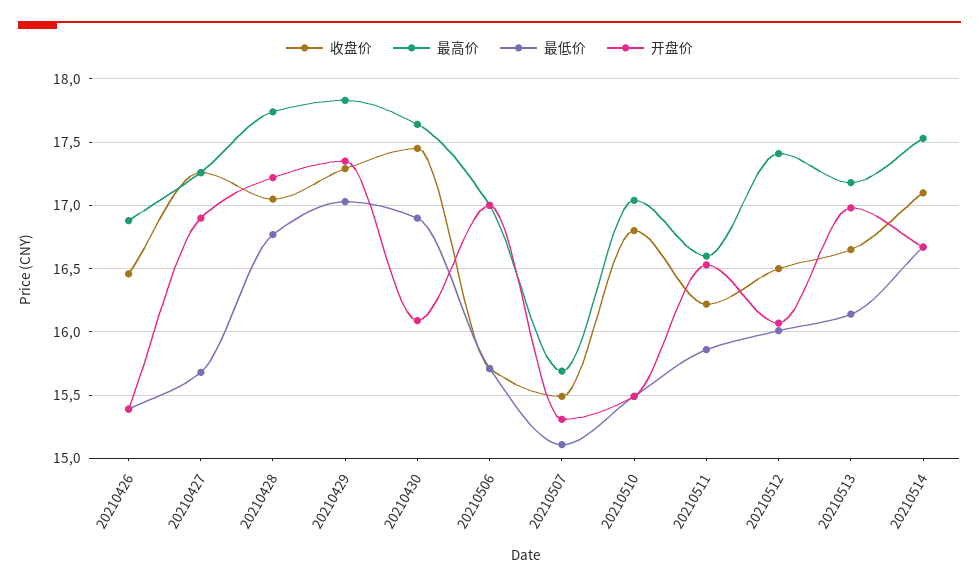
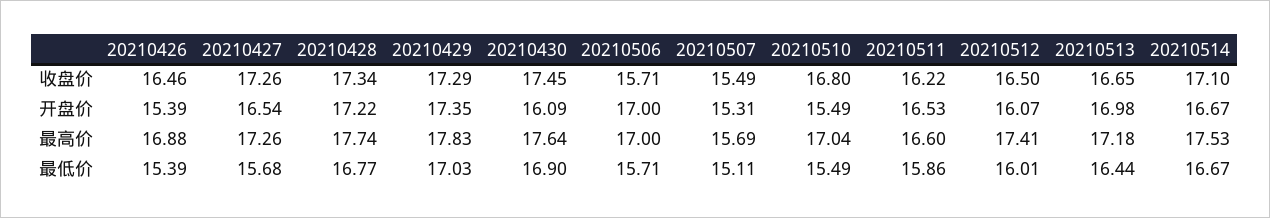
  {
    "收盘价": {
      "20210426": 16.46,
      "20210427": 17.26,
-     "20210428": 17.05,
+     "20210428": 17.34,
      "20210429": 17.29,
      "20210430": 17.45,
      "20210506": 15.71,
      "20210507": 15.49,
      "20210510": 16.8,
      "20210511": 16.22,
      "20210512": 16.5,
      "20210513": 16.65,
      "20210514": 17.1
    },
    "最高价": {
      "20210426": 16.88,
      "20210427": 17.26,
      "20210428": 17.74,
      "20210429": 17.83,
      "20210430": 17.64,
      "20210506": 17,
      "20210507": 15.69,
      "20210510": 17.04,
      "20210511": 16.6,
      "20210512": 17.41,
      "20210513": 17.18,
      "20210514": 17.53
    },
    "最低价": {
      "20210426": 15.39,
      "20210427": 15.68,
      "20210428": 16.77,
      "20210429": 17.03,
      "20210430": 16.9,
      "20210506": 15.71,
      "20210507": 15.11,
      "20210510": 15.49,
      "20210511": 15.86,
      "20210512": 16.01,
-     "20210513": 16.15,
+     "20210513": 16.44,
      "20210514": 16.67
    },
    "开盘价": {
      "20210426": 15.39,
-     "20210427": 16.9,
+     "20210427": 16.54,
      "20210428": 17.22,
      "20210429": 17.35,
      "20210430": 16.09,
      "20210506": 17,
      "20210507": 15.31,
      "20210510": 15.49,
      "20210511": 16.53,
      "20210512": 16.07,
      "20210513": 16.98,
      "20210514": 16.67
    }
  }

